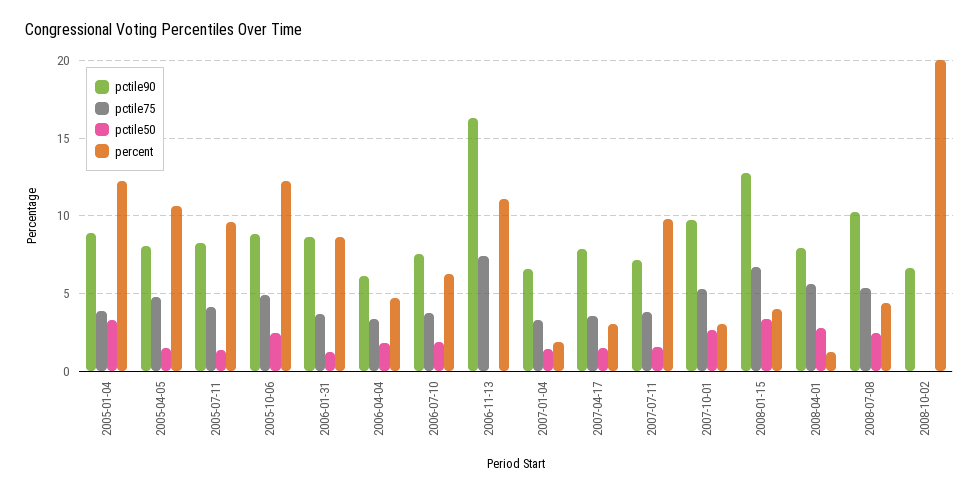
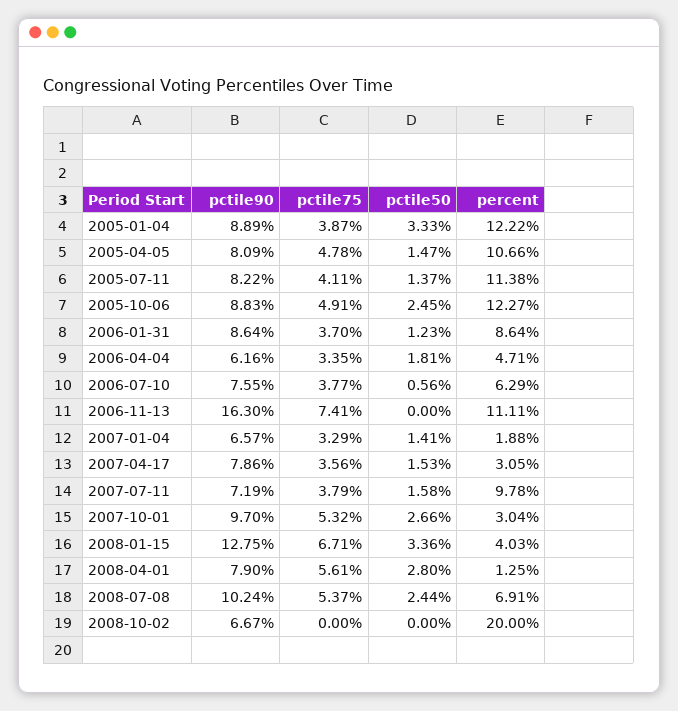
  {
    "pctile90": {
      "2005-01-04": 8.89,
      "2005-04-05": 8.09,
      "2005-07-11": 8.22,
      "2005-10-06": 8.83,
      "2006-01-31": 8.64,
      "2006-04-04": 6.16,
      "2006-07-10": 7.55,
      "2006-11-13": 16.3,
      "2007-01-04": 6.57,
      "2007-04-17": 7.86,
      "2007-07-11": 7.19,
      "2007-10-01": 9.7,
      "2008-01-15": 12.75,
      "2008-04-01": 7.9,
      "2008-07-08": 10.24,
      "2008-10-02": 6.67
    },
    "pctile75": {
      "2005-01-04": 3.87,
      "2005-04-05": 4.78,
      "2005-07-11": 4.11,
      "2005-10-06": 4.91,
      "2006-01-31": 3.7,
      "2006-04-04": 3.35,
      "2006-07-10": 3.77,
      "2006-11-13": 7.41,
      "2007-01-04": 3.29,
      "2007-04-17": 3.56,
      "2007-07-11": 3.79,
      "2007-10-01": 5.32,
      "2008-01-15": 6.71,
      "2008-04-01": 5.61,
      "2008-07-08": 5.37,
      "2008-10-02": 0
    },
    "pctile50": {
      "2005-01-04": 3.33,
      "2005-04-05": 1.47,
      "2005-07-11": 1.37,
      "2005-10-06": 2.45,
      "2006-01-31": 1.23,
      "2006-04-04": 1.81,
-     "2006-07-10": 2,
+     "2006-07-10": 0.56,
      "2006-11-13": 0,
      "2007-01-04": 1.41,
      "2007-04-17": 1.53,
      "2007-07-11": 1.58,
      "2007-10-01": 2.66,
      "2008-01-15": 3.36,
      "2008-04-01": 2.8,
      "2008-07-08": 2.44,
      "2008-10-02": 0
    },
    "percent": {
      "2005-01-04": 12.22,
      "2005-04-05": 10.66,
-     "2005-07-11": 9.5,
+     "2005-07-11": 11.38,
      "2005-10-06": 12.27,
      "2006-01-31": 8.64,
      "2006-04-04": 4.71,
      "2006-07-10": 6.29,
      "2006-11-13": 11.11,
      "2007-01-04": 1.88,
      "2007-04-17": 3.05,
      "2007-07-11": 9.78,
      "2007-10-01": 3.04,
      "2008-01-15": 4.03,
      "2008-04-01": 1.25,
-     "2008-07-08": 4.5,
+     "2008-07-08": 6.91,
      "2008-10-02": 20
    }
  }

